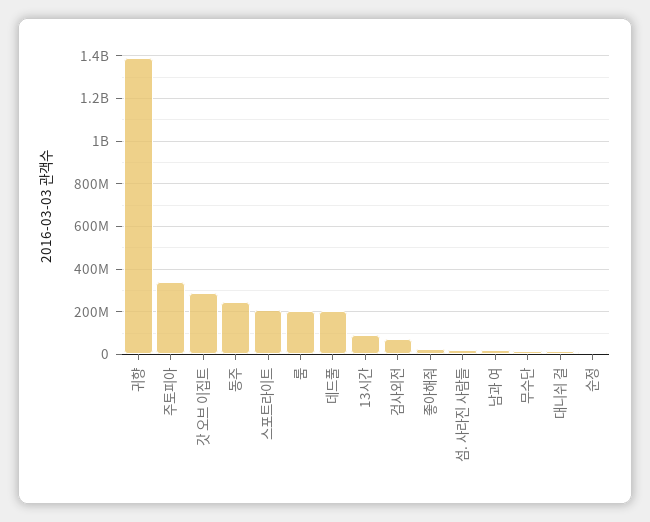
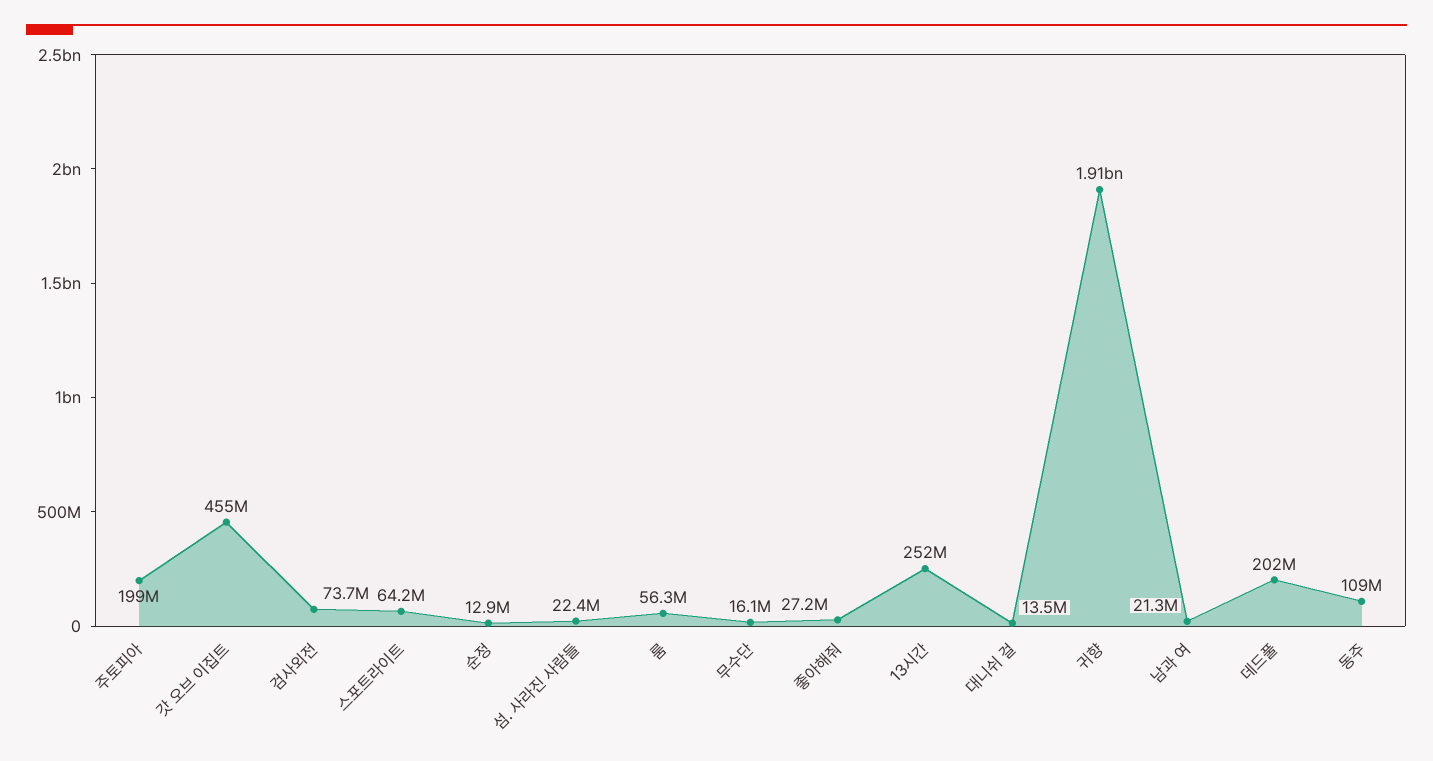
  {
-   "귀향": 1400000000,
+   "귀향": 1910000000,
-   "주토피아": 350000000,
+   "주토피아": 199000000,
-   "갓 오브 이집트": 300000000,
+   "갓 오브 이집트": 455000000,
-   "동주": 250000000,
+   "동주": 109000000,
-   "스포트라이트": 200000000,
+   "스포트라이트": 64200000,
-   "룸": 200000000,
+   "룸": 56300000,
    "데드풀": 202000000,
-   "13시간": 100000000,
+   "13시간": 252000000,
    "검사외전": 73700000,
    "좋아해줘": 27200000,
    "섬. 사라진 사람들": 22400000,
    "남과 여": 21300000,
    "무수단": 16100000,
    "대니쉬 걸": 13500000,
    "순정": 12900000
  }

